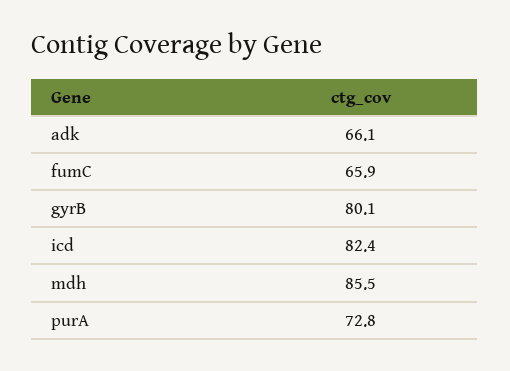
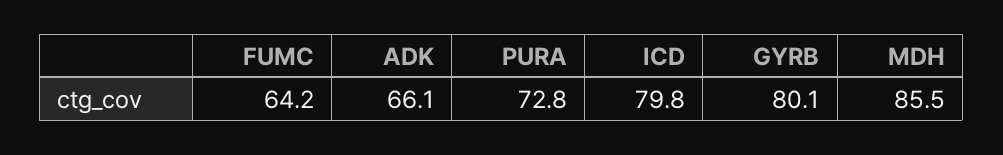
  {
    "adk": 66.1,
-   "fumC": 65.9,
+   "fumC": 64.2,
    "gyrB": 80.1,
-   "icd": 82.4,
+   "icd": 79.8,
    "mdh": 85.5,
    "purA": 72.8
  }

